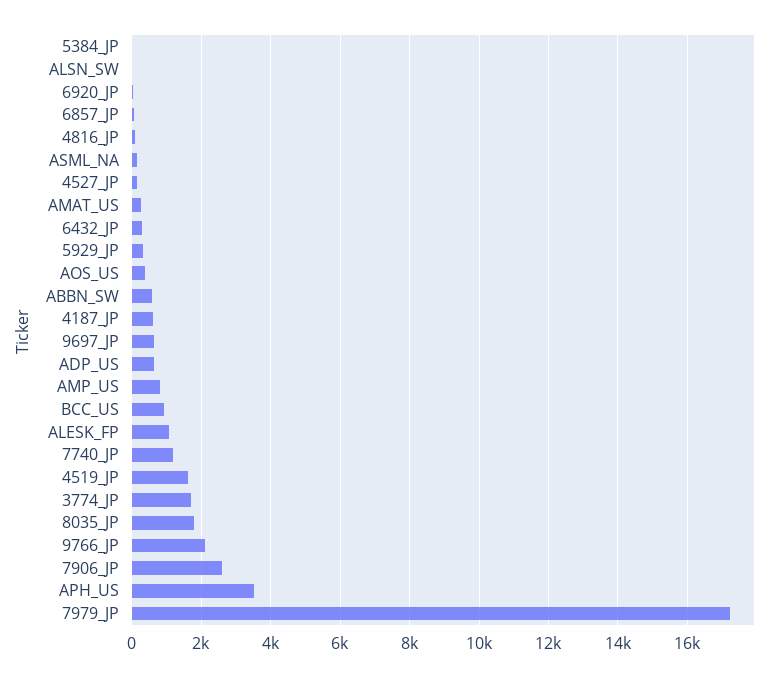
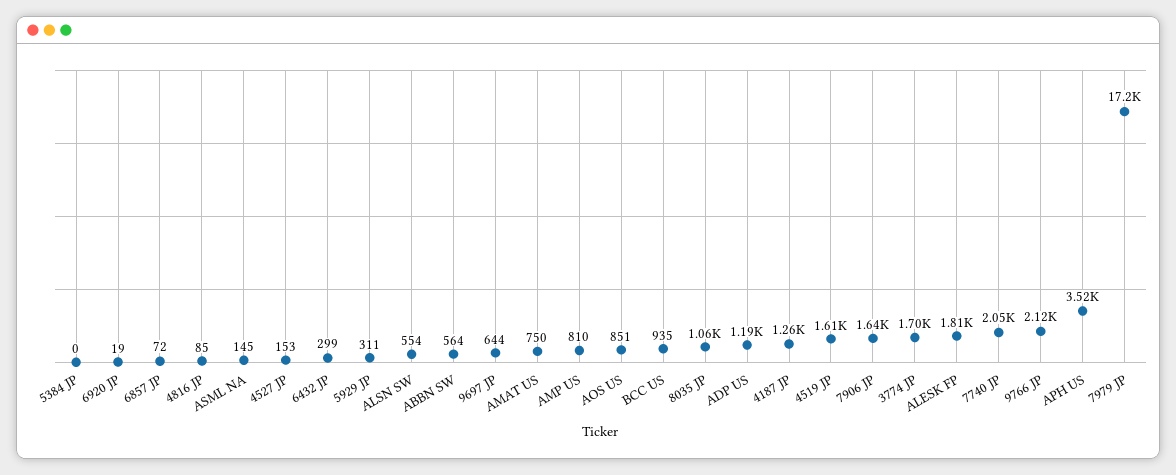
  {
    "5384_JP": 0,
-   "ALSN_SW": 0,
+   "ALSN_SW": 554,
    "6920_JP": 19,
    "6857_JP": 72,
    "4816_JP": 85,
    "ASML_NA": 145,
    "4527_JP": 153,
-   "AMAT_US": 200,
+   "AMAT_US": 750,
    "6432_JP": 299,
    "5929_JP": 311,
-   "AOS_US": 400,
+   "AOS_US": 851,
    "ABBN_SW": 564,
-   "4187_JP": 600,
+   "4187_JP": 1260,
    "9697_JP": 644,
-   "ADP_US": 600,
+   "ADP_US": 1190,
    "AMP_US": 810,
    "BCC_US": 935,
-   "ALESK_FP": 1000,
+   "ALESK_FP": 1810,
-   "7740_JP": 1200,
+   "7740_JP": 2050,
    "4519_JP": 1610,
    "3774_JP": 1700,
-   "8035_JP": 1800,
+   "8035_JP": 1060,
    "9766_JP": 2120,
-   "7906_JP": 2600,
+   "7906_JP": 1640,
    "APH_US": 3520,
    "7979_JP": 17200
  }

